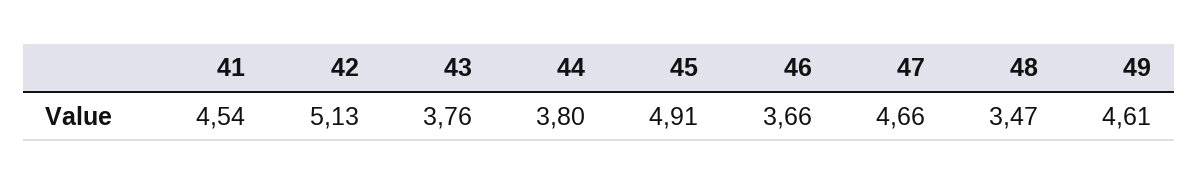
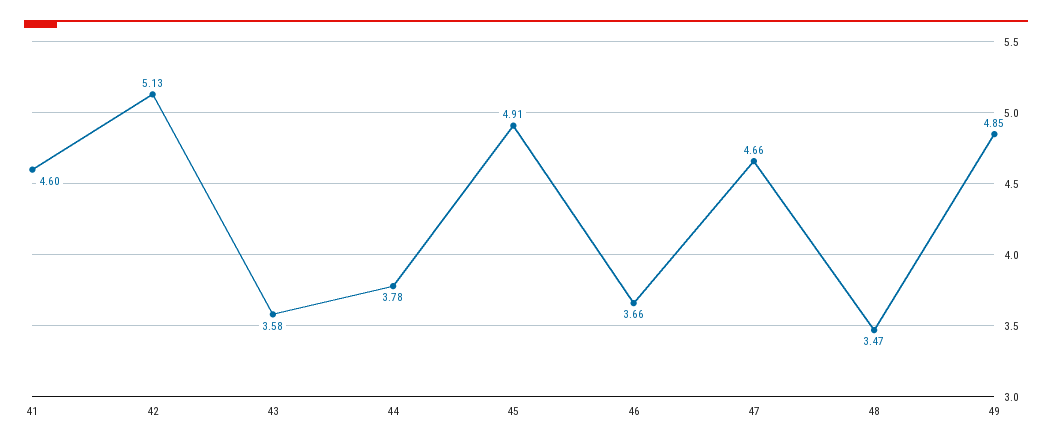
  {
-   "41": 4.54,
+   "41": 4.6,
    "42": 5.13,
-   "43": 3.76,
+   "43": 3.58,
-   "44": 3.8,
+   "44": 3.78,
    "45": 4.91,
    "46": 3.66,
    "47": 4.66,
    "48": 3.47,
-   "49": 4.61
+   "49": 4.85
  }

